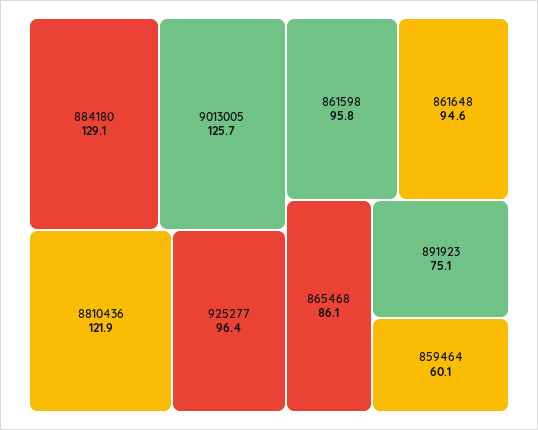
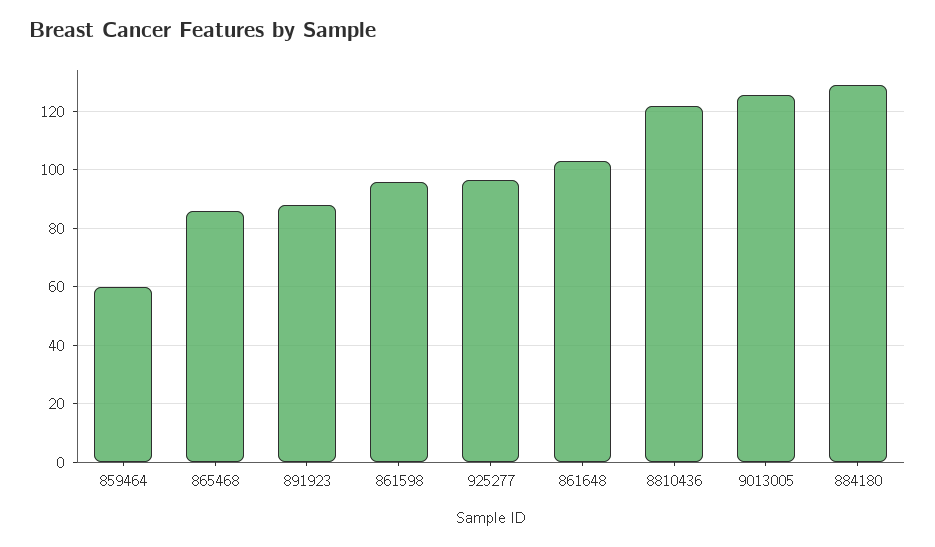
  {
    "884180": 129.1,
    "9013005": 125.7,
    "8810436": 121.9,
    "925277": 96.4,
    "861598": 95.8,
-   "861648": 94.6,
+   "861648": 102.5,
    "865468": 86.1,
-   "891923": 75.1,
+   "891923": 87.5,
    "859464": 60.1
  }

